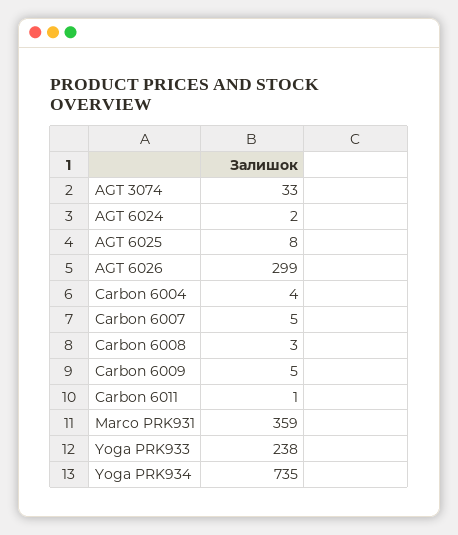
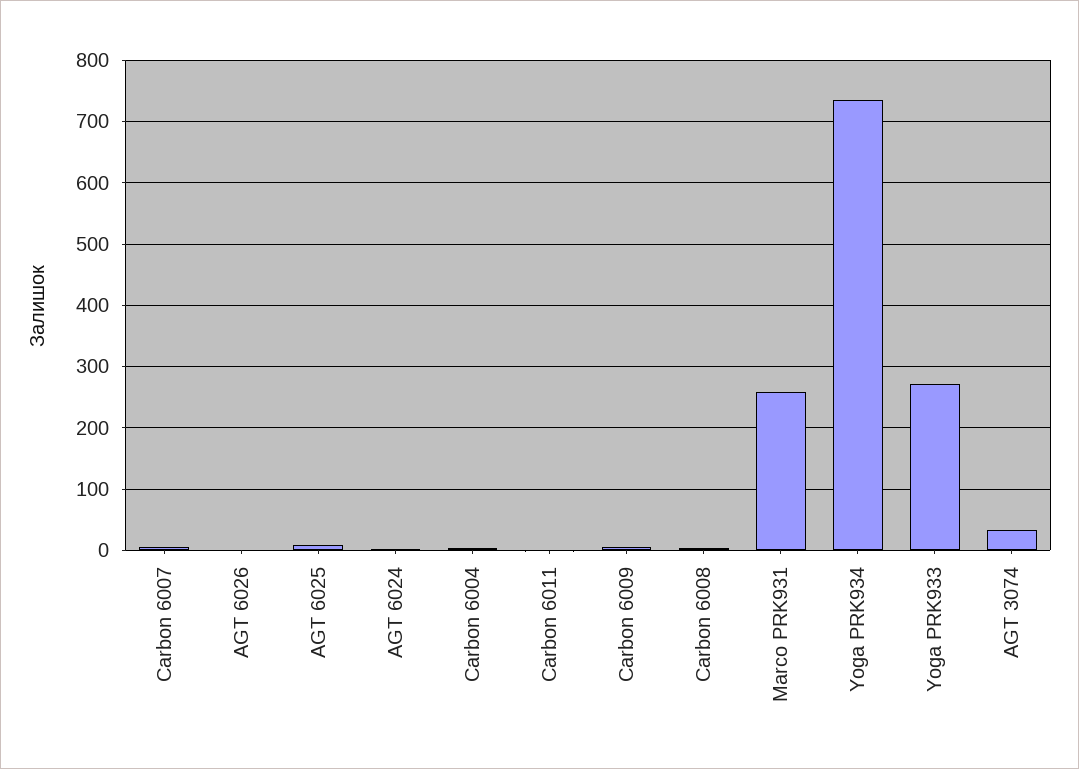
  {
    "AGT 3074": 33,
    "AGT 6024": 2,
    "AGT 6025": 8,
-   "AGT 6026": 299,
+   "AGT 6026": 0,
    "Carbon 6004": 4,
    "Carbon 6007": 5,
    "Carbon 6008": 3,
    "Carbon 6009": 5,
    "Carbon 6011": 1,
-   "Marco PRK931": 359,
+   "Marco PRK931": 260,
-   "Yoga PRK933": 238,
+   "Yoga PRK933": 270,
    "Yoga PRK934": 735
  }

